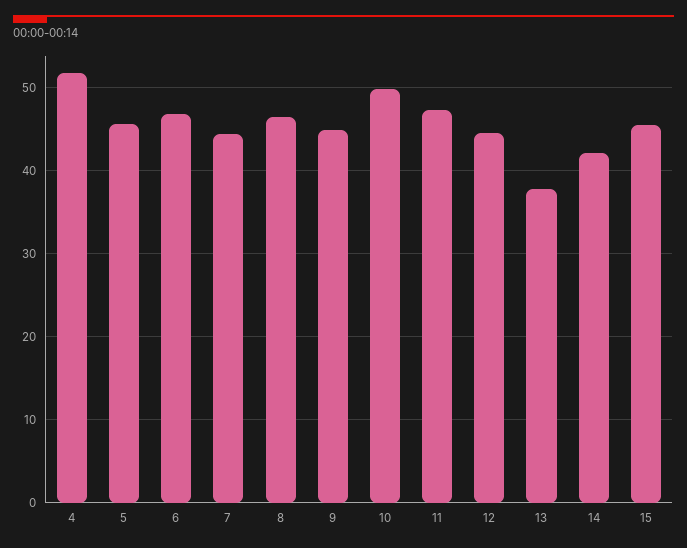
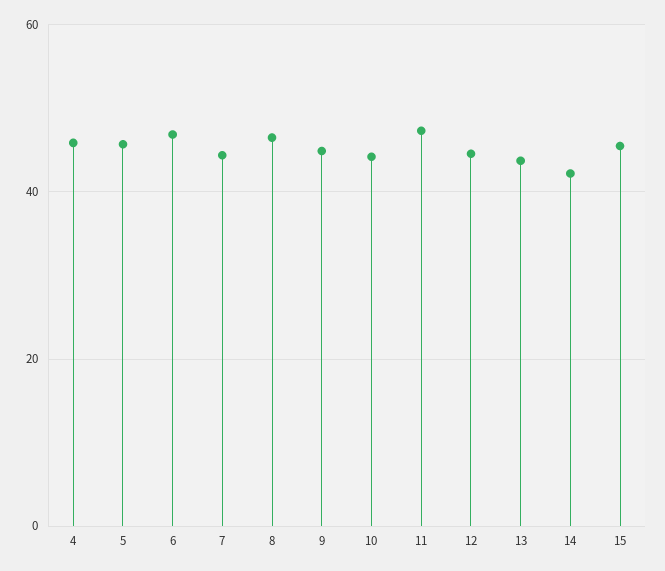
  {
-   "4": 52,
+   "4": 46,
    "5": 46,
    "6": 47,
    "7": 44,
    "8": 47,
    "9": 45,
-   "10": 50,
+   "10": 44,
    "11": 47,
    "12": 45,
-   "13": 38,
+   "13": 44,
    "14": 42,
    "15": 46
  }

